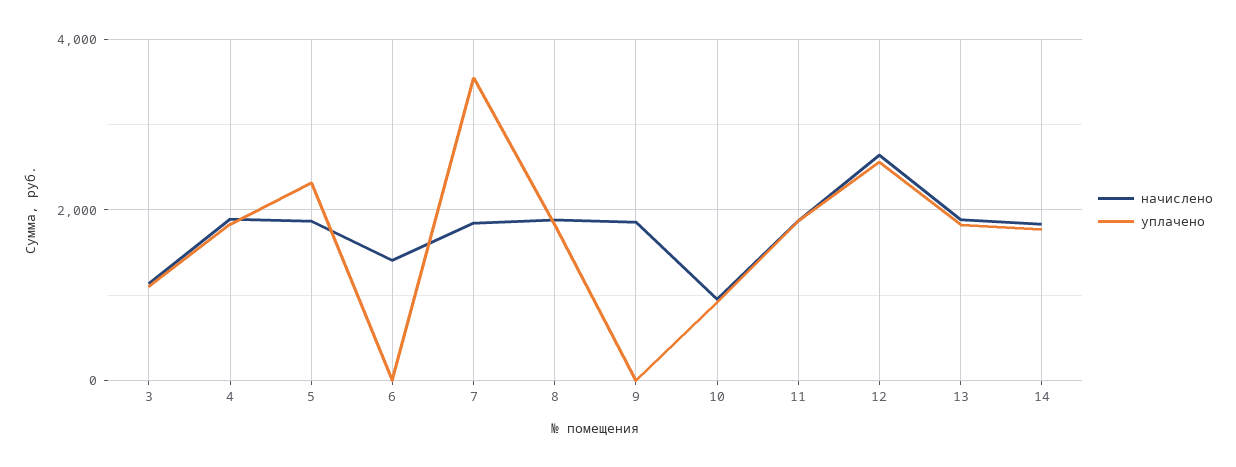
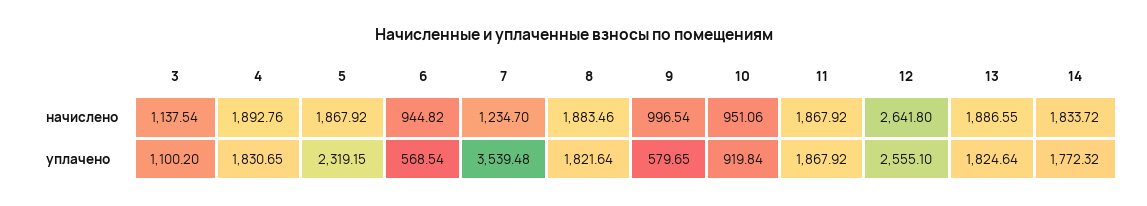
  {
    "начислено": {
      "3": 1137.54,
      "4": 1892.76,
      "5": 1867.92,
-     "6": 1400,
+     "6": 944.82,
-     "7": 1800,
+     "7": 1234.7,
      "8": 1883.46,
-     "9": 1800,
+     "9": 996.54,
      "10": 951.06,
      "11": 1867.92,
      "12": 2641.8,
      "13": 1886.55,
      "14": 1833.72
    },
    "уплачено": {
      "3": 1100.2,
      "4": 1830.65,
      "5": 2319.15,
-     "6": 0,
+     "6": 568.54,
      "7": 3539.48,
      "8": 1821.64,
-     "9": 0,
+     "9": 579.65,
      "10": 919.84,
      "11": 1867.92,
      "12": 2555.1,
      "13": 1824.64,
      "14": 1772.32
    }
  }

